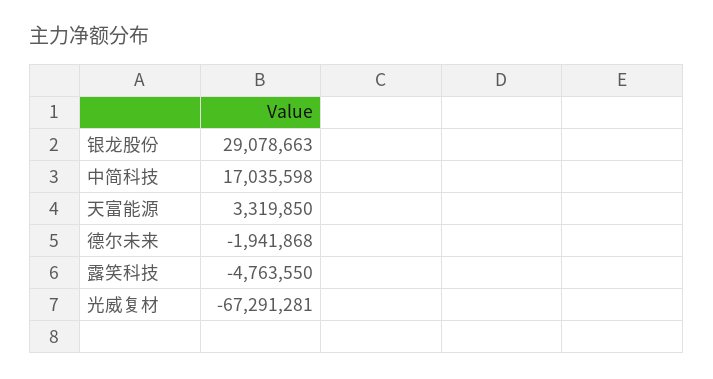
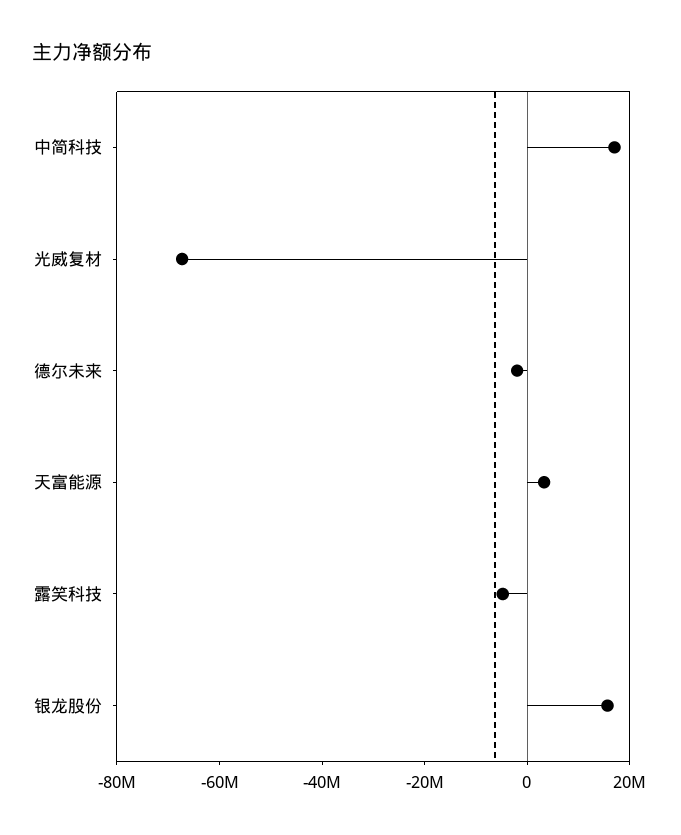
  {
-   "银龙股份": 29078663,
+   "银龙股份": 15000000,
    "中简科技": 17035598,
    "天富能源": 3319850,
    "德尔未来": -1941868,
    "露笑科技": -4763550,
    "光威复材": -67291281
  }

